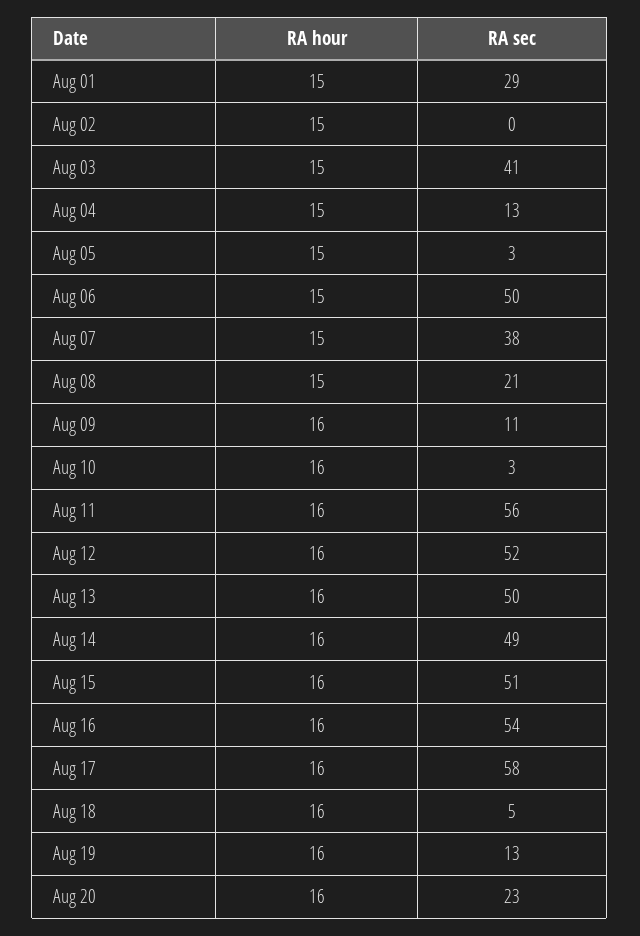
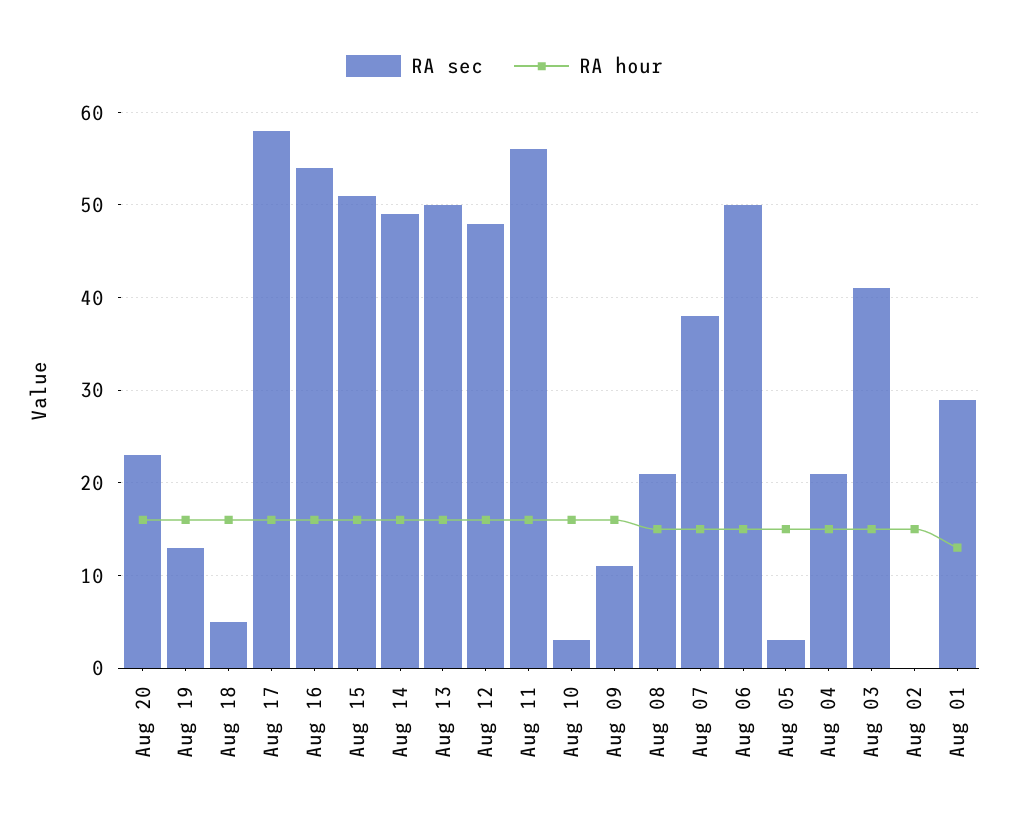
  {
    "RA hour": {
-     "Aug 01": 15,
+     "Aug 01": 13,
      "Aug 02": 15,
      "Aug 03": 15,
      "Aug 04": 15,
      "Aug 05": 15,
      "Aug 06": 15,
      "Aug 07": 15,
      "Aug 08": 15,
      "Aug 09": 16,
      "Aug 10": 16,
      "Aug 11": 16,
      "Aug 12": 16,
      "Aug 13": 16,
      "Aug 14": 16,
      "Aug 15": 16,
      "Aug 16": 16,
      "Aug 17": 16,
      "Aug 18": 16,
      "Aug 19": 16,
      "Aug 20": 16
    },
    "RA sec": {
      "Aug 01": 29,
      "Aug 02": 0,
      "Aug 03": 41,
-     "Aug 04": 13,
+     "Aug 04": 21,
      "Aug 05": 3,
      "Aug 06": 50,
      "Aug 07": 38,
      "Aug 08": 21,
      "Aug 09": 11,
      "Aug 10": 3,
      "Aug 11": 56,
-     "Aug 12": 52,
+     "Aug 12": 48,
      "Aug 13": 50,
      "Aug 14": 49,
      "Aug 15": 51,
      "Aug 16": 54,
      "Aug 17": 58,
      "Aug 18": 5,
      "Aug 19": 13,
      "Aug 20": 23
    }
  }

